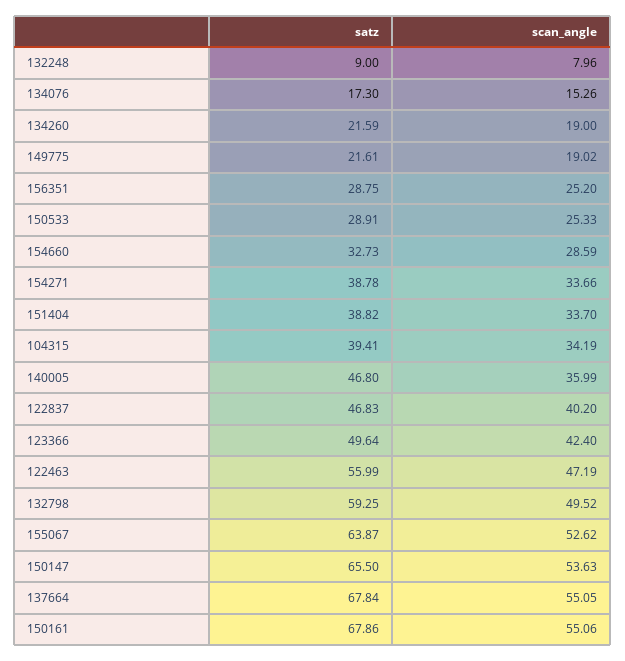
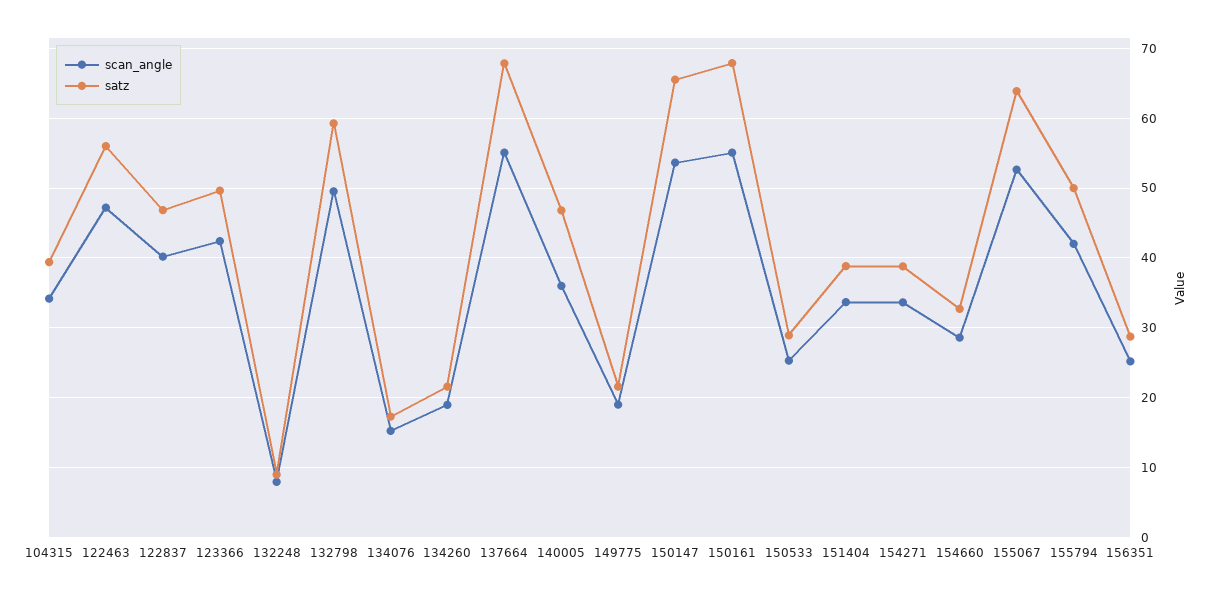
  {
    "satz": {
      "132248": 9,
      "134076": 17.3,
      "134260": 21.59,
      "149775": 21.61,
      "156351": 28.75,
      "150533": 28.91,
      "154660": 32.73,
      "154271": 38.78,
      "151404": 38.82,
      "104315": 39.41,
      "140005": 46.8,
      "122837": 46.83,
      "123366": 49.64,
      "122463": 55.99,
      "132798": 59.25,
      "155067": 63.87,
      "150147": 65.5,
      "137664": 67.84,
-     "150161": 67.86
+     "150161": 67.86,
+     "155794": 50
    },
    "scan_angle": {
      "132248": 7.96,
      "134076": 15.26,
      "134260": 19,
      "149775": 19.02,
      "156351": 25.2,
      "150533": 25.33,
      "154660": 28.59,
      "154271": 33.66,
      "151404": 33.7,
      "104315": 34.19,
      "140005": 35.99,
      "122837": 40.2,
      "123366": 42.4,
      "122463": 47.19,
      "132798": 49.52,
      "155067": 52.62,
      "150147": 53.63,
      "137664": 55.05,
-     "150161": 55.06
+     "150161": 55.06,
+     "155794": 42
    }
  }

